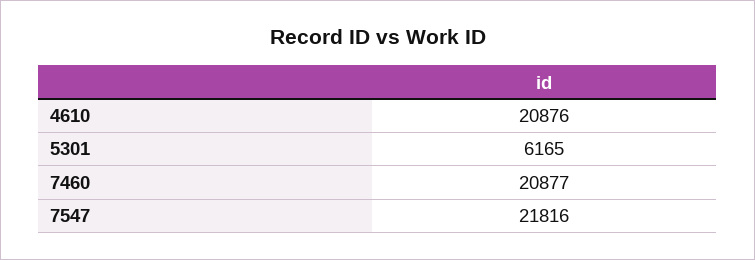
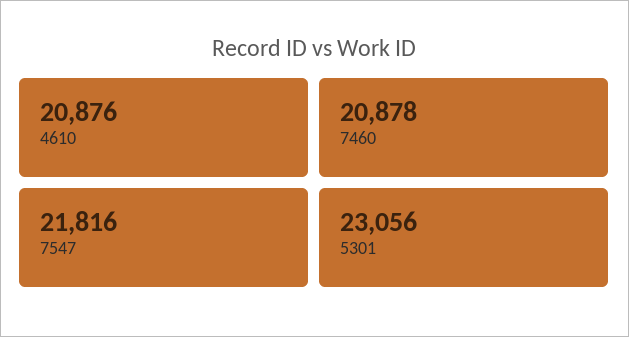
  {
    "4610": 20876,
-   "5301": 6165,
+   "5301": 23056,
-   "7460": 20877,
+   "7460": 20878,
    "7547": 21816
  }

